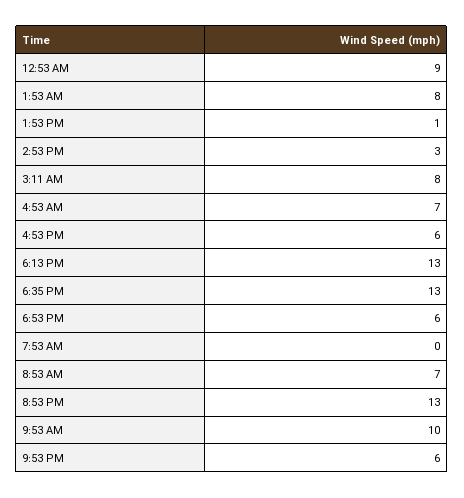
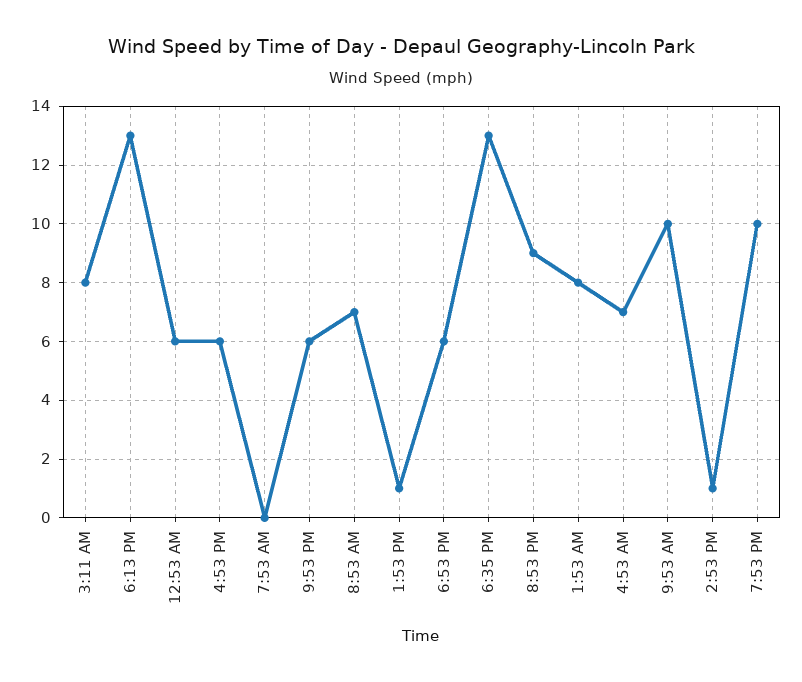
  {
-   "12:53 AM": 9,
+   "12:53 AM": 6,
    "1:53 AM": 8,
    "1:53 PM": 1,
-   "2:53 PM": 3,
+   "2:53 PM": 1,
    "3:11 AM": 8,
    "4:53 AM": 7,
    "4:53 PM": 6,
    "6:13 PM": 13,
    "6:35 PM": 13,
    "6:53 PM": 6,
    "7:53 AM": 0,
    "8:53 AM": 7,
-   "8:53 PM": 13,
+   "8:53 PM": 9,
    "9:53 AM": 10,
-   "9:53 PM": 6
+   "9:53 PM": 6,
+   "7:53 PM": 10
  }

